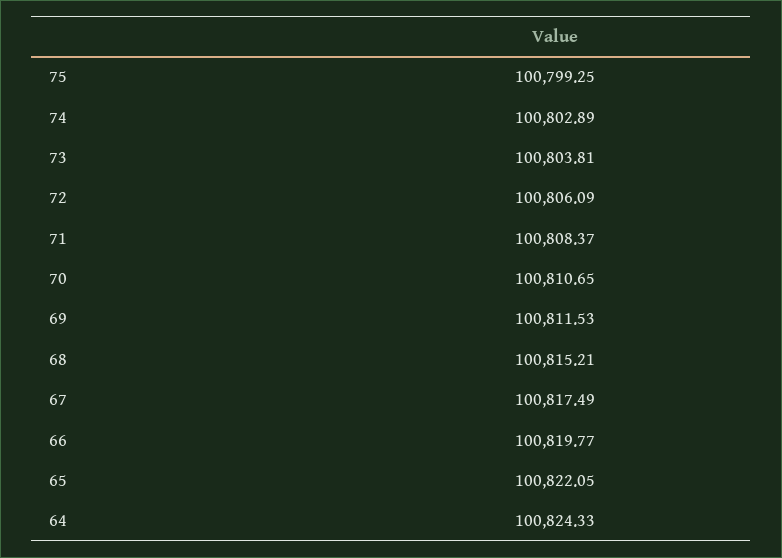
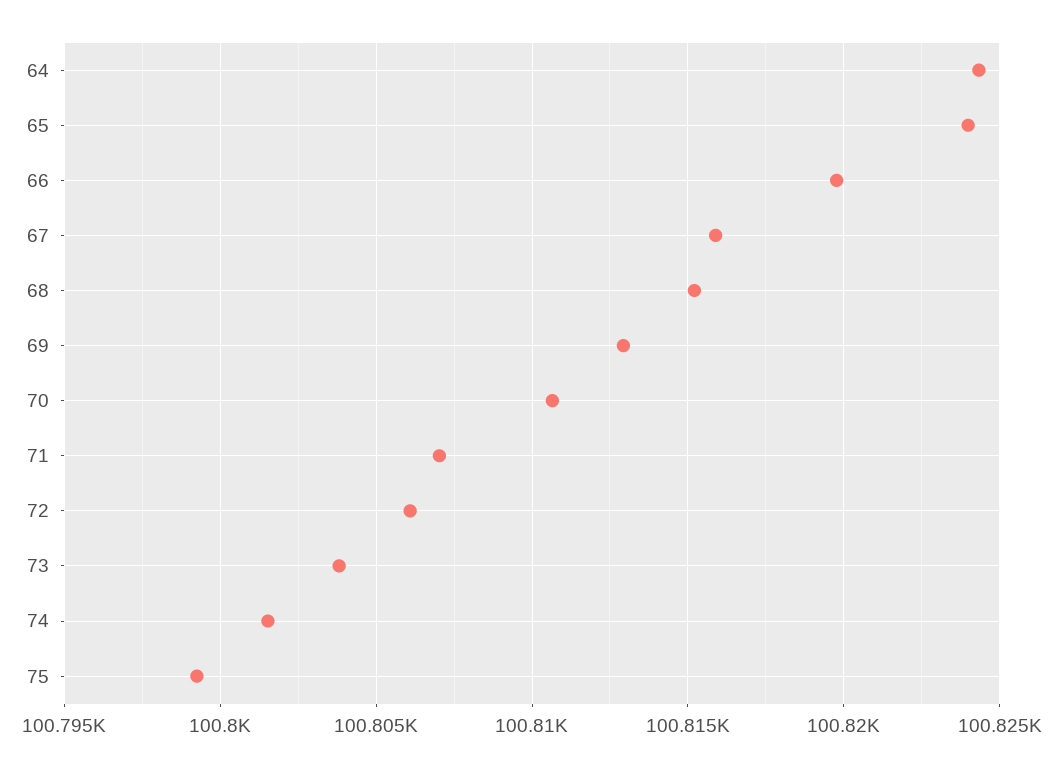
  {
    "75": 100799.25,
-   "74": 100802.89,
+   "74": 100801.5,
    "73": 100803.81,
    "72": 100806.09,
-   "71": 100808.37,
+   "71": 100807,
    "70": 100810.65,
-   "69": 100811.53,
+   "69": 100813,
    "68": 100815.21,
-   "67": 100817.49,
+   "67": 100816,
    "66": 100819.77,
-   "65": 100822.05,
+   "65": 100824,
    "64": 100824.33
  }

